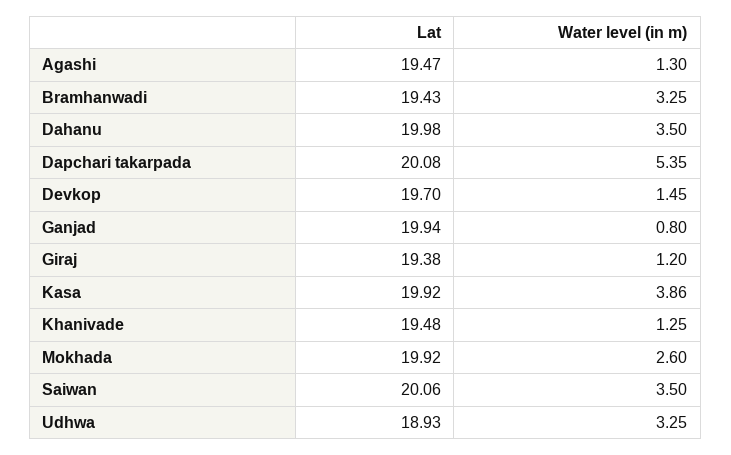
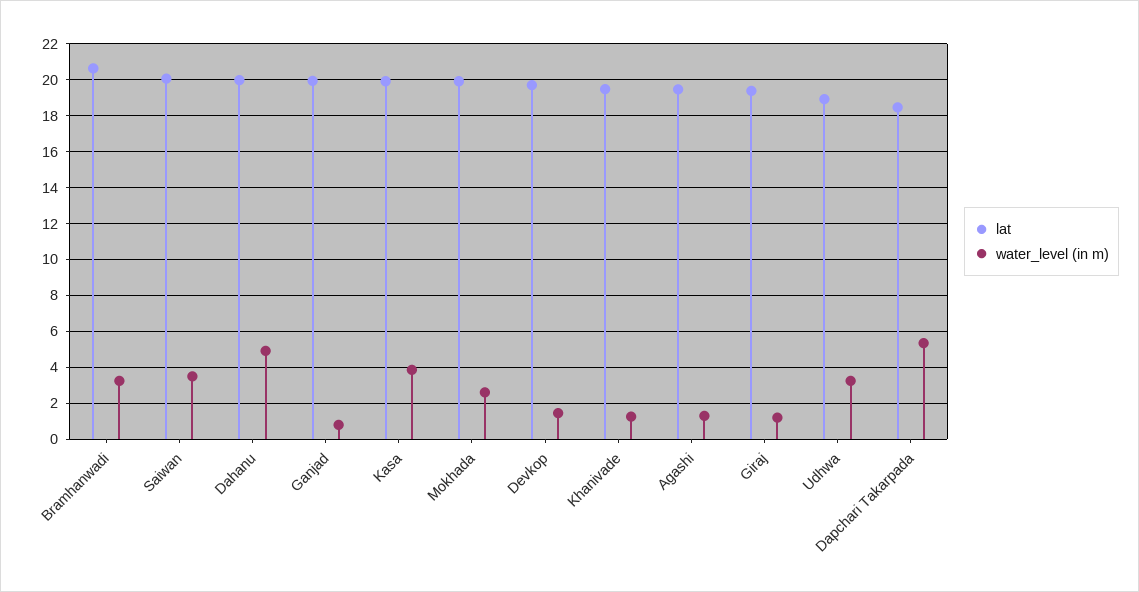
  {
    "Lat": {
      "Agashi": 19.47,
-     "Bramhanwadi": 19.43,
+     "Bramhanwadi": 20.5,
      "Dahanu": 19.98,
-     "Dapchari takarpada": 20.08,
+     "Dapchari takarpada": 18.5,
      "Devkop": 19.7,
      "Ganjad": 19.94,
      "Giraj": 19.38,
      "Kasa": 19.92,
      "Khanivade": 19.48,
      "Mokhada": 19.92,
      "Saiwan": 20.06,
      "Udhwa": 18.93
    },
    "Water level (in m)": {
      "Agashi": 1.3,
      "Bramhanwadi": 3.25,
-     "Dahanu": 3.5,
+     "Dahanu": 5,
      "Dapchari takarpada": 5.35,
      "Devkop": 1.45,
      "Ganjad": 0.8,
      "Giraj": 1.2,
      "Kasa": 3.86,
      "Khanivade": 1.25,
      "Mokhada": 2.6,
      "Saiwan": 3.5,
      "Udhwa": 3.25
    }
  }

